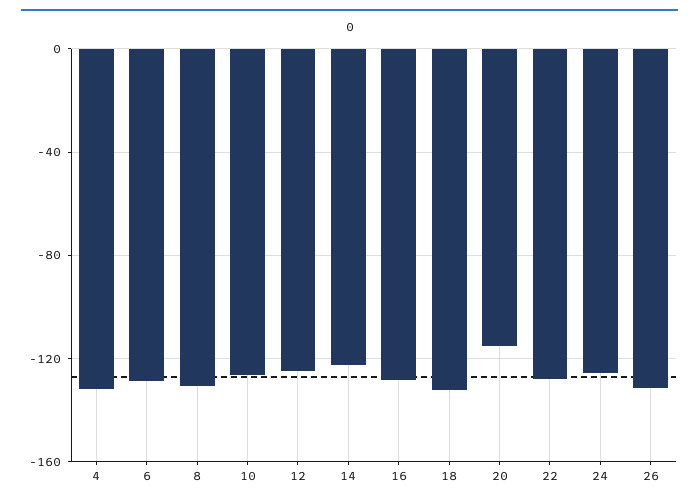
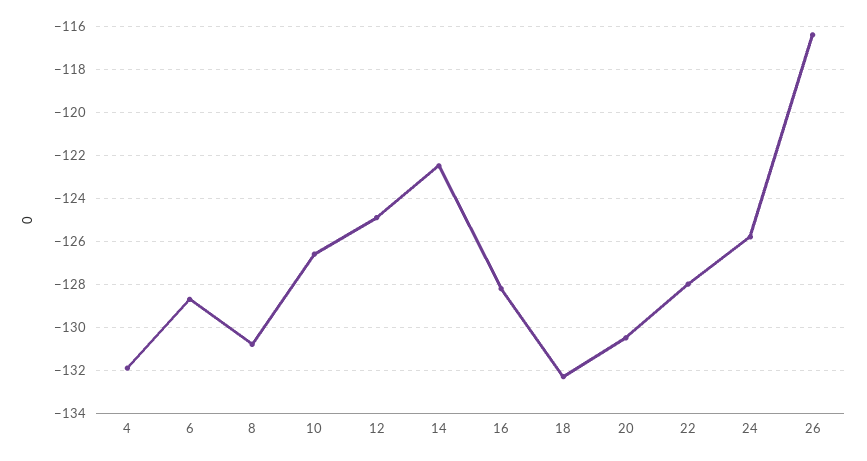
  {
    "4": -132,
    "6": -128.5,
    "8": -131,
    "10": -126.5,
    "12": -125,
    "14": -122.5,
    "16": -128,
    "18": -132.5,
-   "20": -115,
+   "20": -130.5,
    "22": -128,
    "24": -126,
-   "26": -130
+   "26": -116.5
  }

